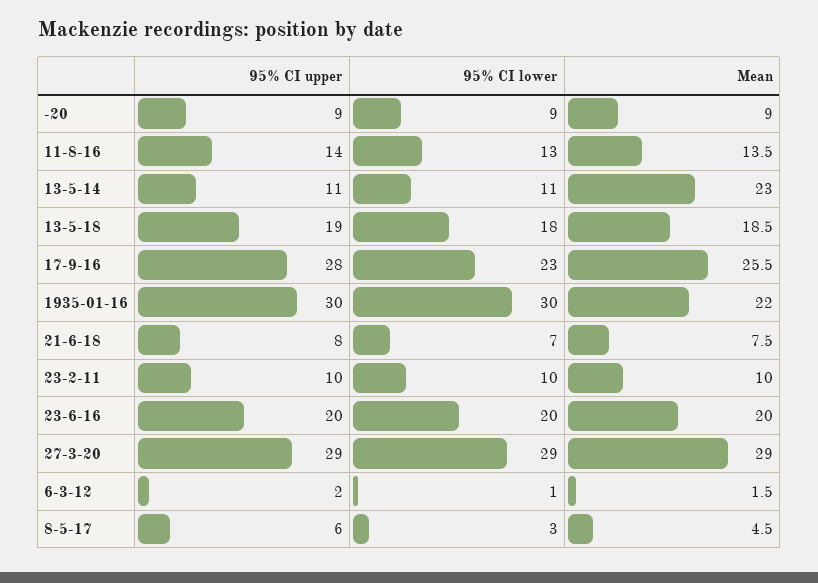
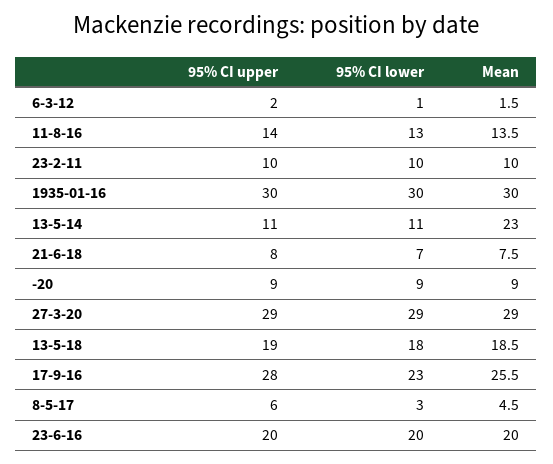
  {
    "95% CI upper": {
      "-20": 9,
      "11-8-16": 14,
      "13-5-14": 11,
      "13-5-18": 19,
      "17-9-16": 28,
      "1935-01-16": 30,
      "21-6-18": 8,
      "23-2-11": 10,
      "23-6-16": 20,
      "27-3-20": 29,
      "6-3-12": 2,
      "8-5-17": 6
    },
    "95% CI lower": {
      "-20": 9,
      "11-8-16": 13,
      "13-5-14": 11,
      "13-5-18": 18,
      "17-9-16": 23,
      "1935-01-16": 30,
      "21-6-18": 7,
      "23-2-11": 10,
      "23-6-16": 20,
      "27-3-20": 29,
      "6-3-12": 1,
      "8-5-17": 3
    },
    "Mean": {
      "-20": 9,
      "11-8-16": 13.5,
      "13-5-14": 23,
      "13-5-18": 18.5,
      "17-9-16": 25.5,
-     "1935-01-16": 22,
+     "1935-01-16": 30,
      "21-6-18": 7.5,
      "23-2-11": 10,
      "23-6-16": 20,
      "27-3-20": 29,
      "6-3-12": 1.5,
      "8-5-17": 4.5
    }
  }

